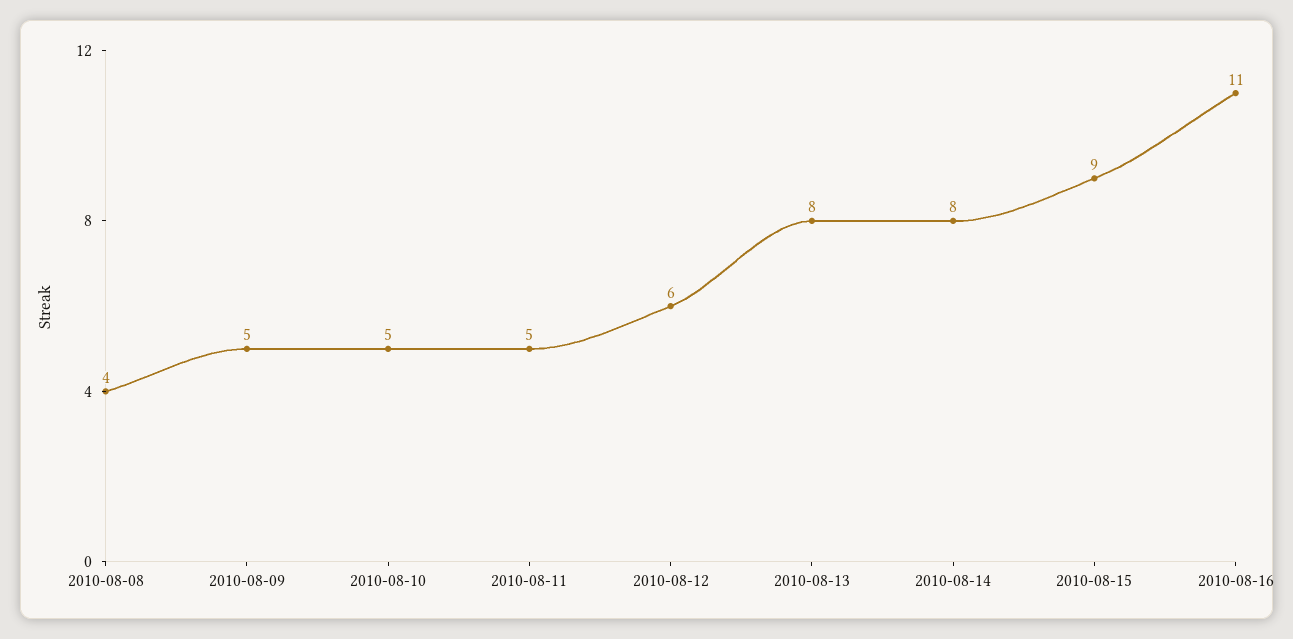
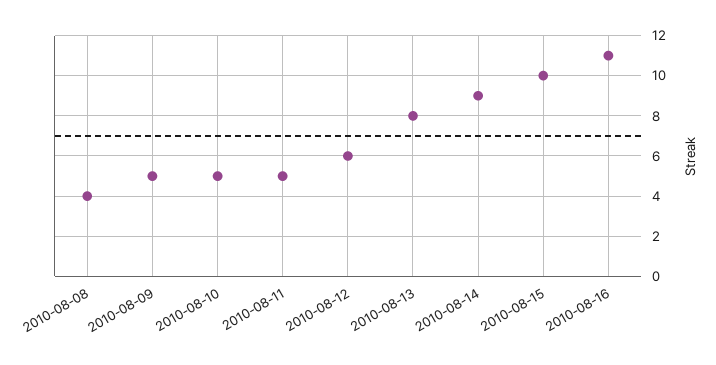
  {
    "2010-08-08": 4,
    "2010-08-09": 5,
    "2010-08-10": 5,
    "2010-08-11": 5,
    "2010-08-12": 6,
    "2010-08-13": 8,
-   "2010-08-14": 8,
+   "2010-08-14": 9,
-   "2010-08-15": 9,
+   "2010-08-15": 10,
    "2010-08-16": 11
  }

